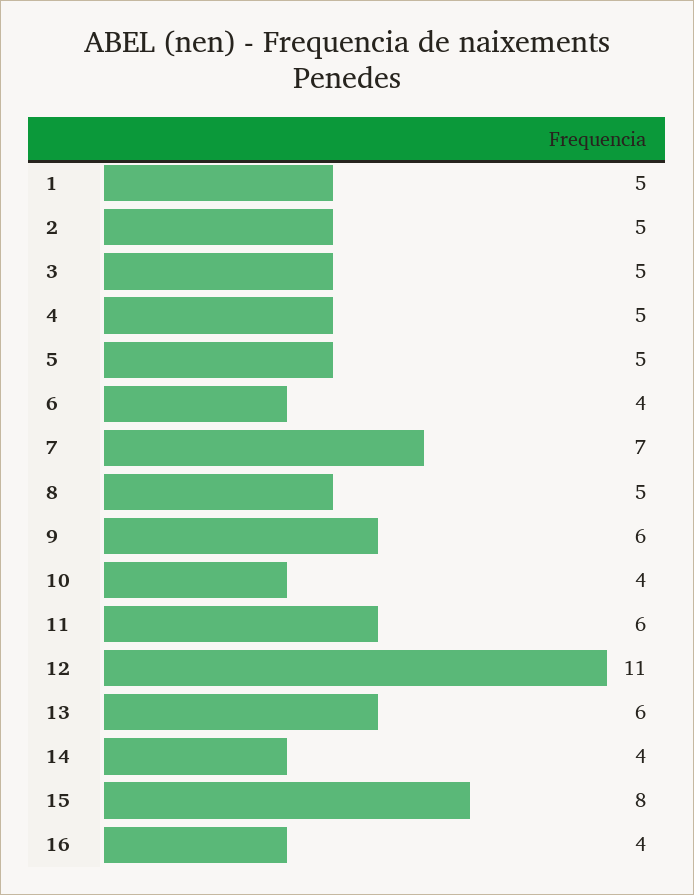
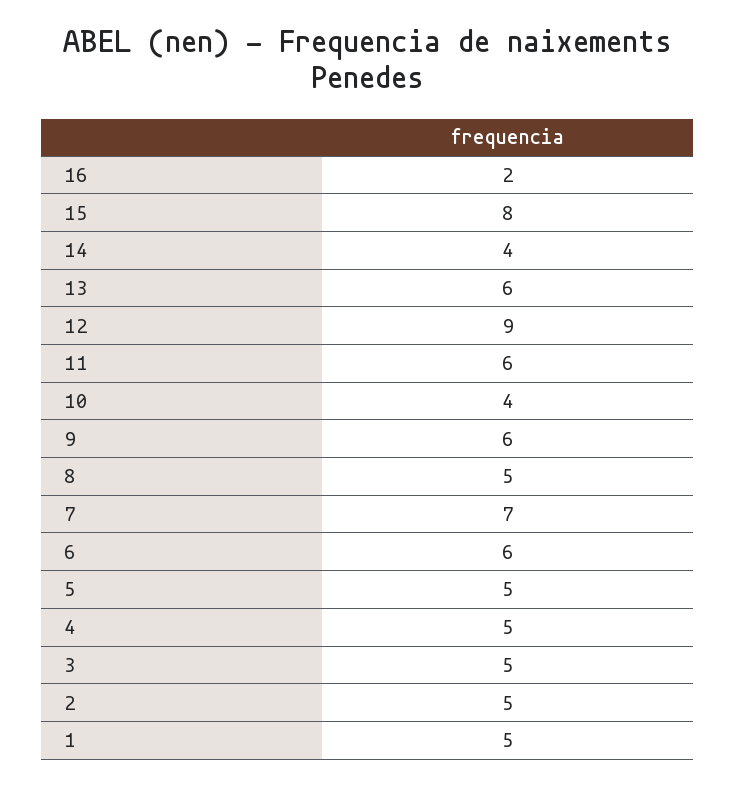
  {
    "1": 5,
    "2": 5,
    "3": 5,
    "4": 5,
    "5": 5,
-   "6": 4,
+   "6": 6,
    "7": 7,
    "8": 5,
    "9": 6,
    "10": 4,
    "11": 6,
-   "12": 11,
+   "12": 9,
    "13": 6,
    "14": 4,
    "15": 8,
-   "16": 4
+   "16": 2
  }

